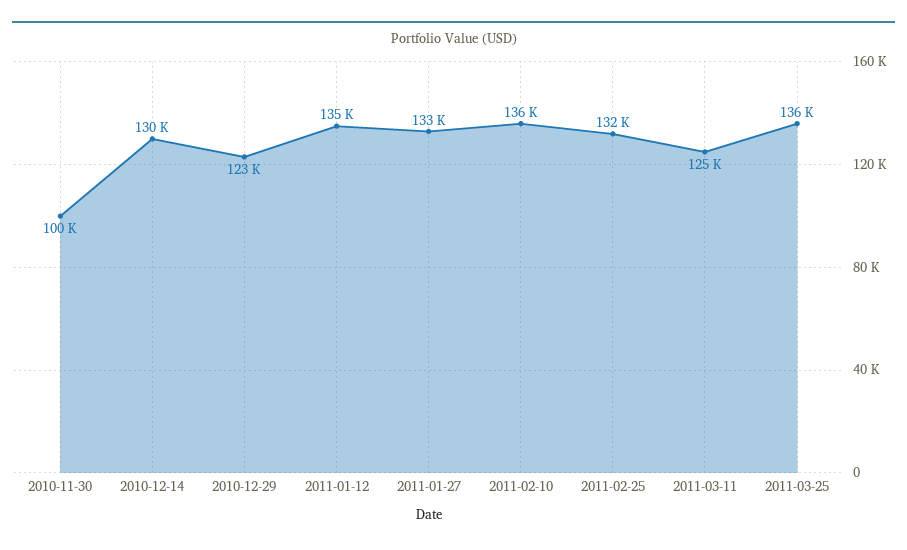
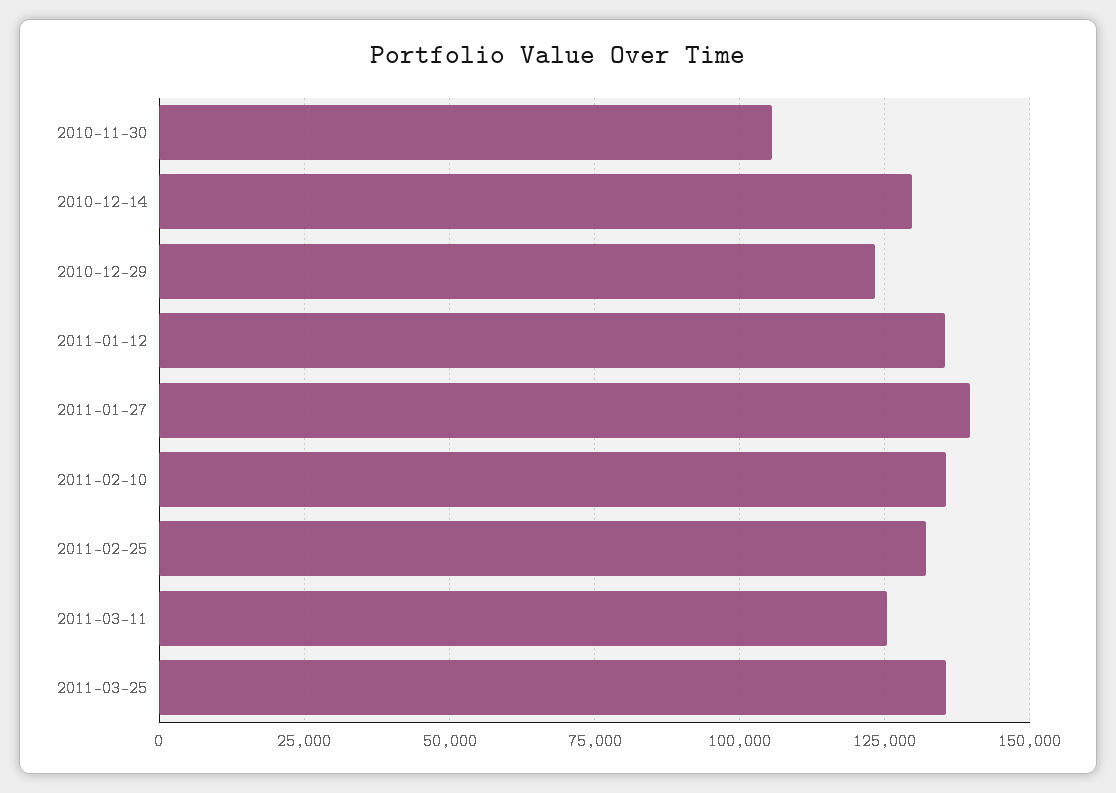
  {
-   "2010-11-30": 100000,
+   "2010-11-30": 105000,
    "2010-12-14": 130000,
    "2010-12-29": 123000,
    "2011-01-12": 135000,
-   "2011-01-27": 133000,
+   "2011-01-27": 140000,
    "2011-02-10": 136000,
    "2011-02-25": 132000,
    "2011-03-11": 125000,
    "2011-03-25": 136000
  }

